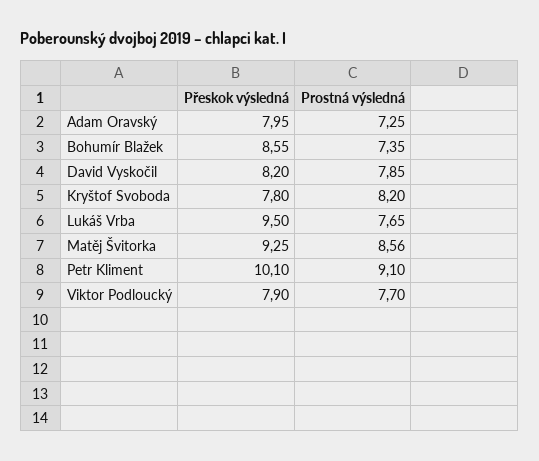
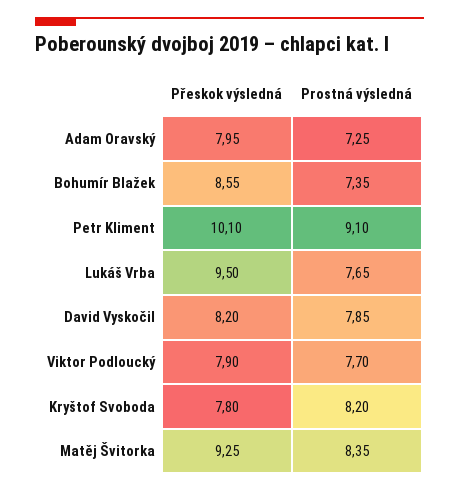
  {
    "Přeskok výsledná": {
      "Adam Oravský": 7.95,
      "Bohumír Blažek": 8.55,
      "David Vyskočil": 8.2,
      "Kryštof Svoboda": 7.8,
      "Lukáš Vrba": 9.5,
      "Matěj Švitorka": 9.25,
      "Petr Kliment": 10.1,
      "Viktor Podloucký": 7.9
    },
    "Prostná výsledná": {
      "Adam Oravský": 7.25,
      "Bohumír Blažek": 7.35,
      "David Vyskočil": 7.85,
      "Kryštof Svoboda": 8.2,
      "Lukáš Vrba": 7.65,
-     "Matěj Švitorka": 8.56,
+     "Matěj Švitorka": 8.35,
      "Petr Kliment": 9.1,
      "Viktor Podloucký": 7.7
    }
  }

